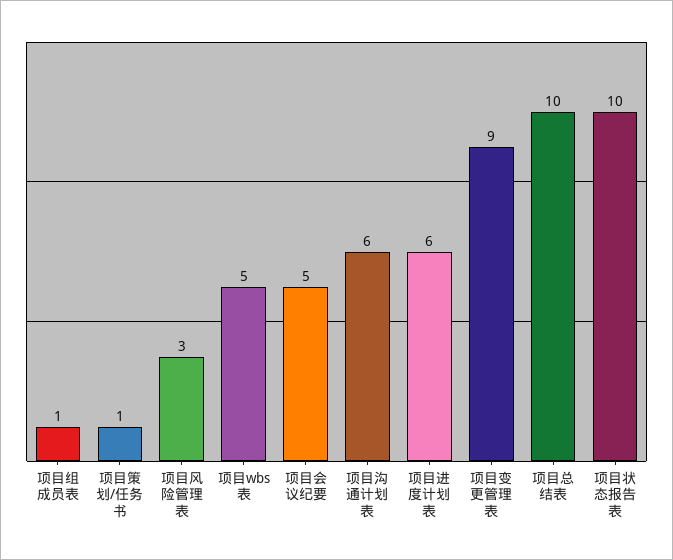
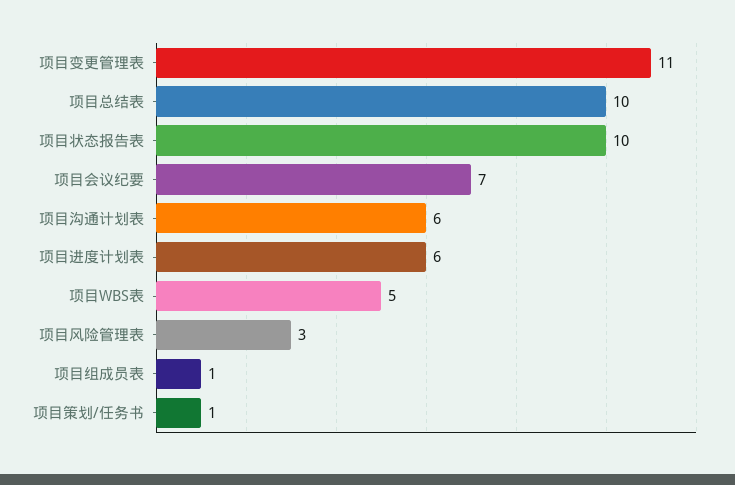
  {
    "项目组成员表": 1,
    "项目策划/任务书": 1,
    "项目风险管理表": 3,
    "项目wbs表": 5,
-   "项目会议纪要": 5,
+   "项目会议纪要": 7,
    "项目沟通计划表": 6,
    "项目进度计划表": 6,
-   "项目变更管理表": 9,
+   "项目变更管理表": 11,
    "项目总结表": 10,
    "项目状态报告表": 10
  }

